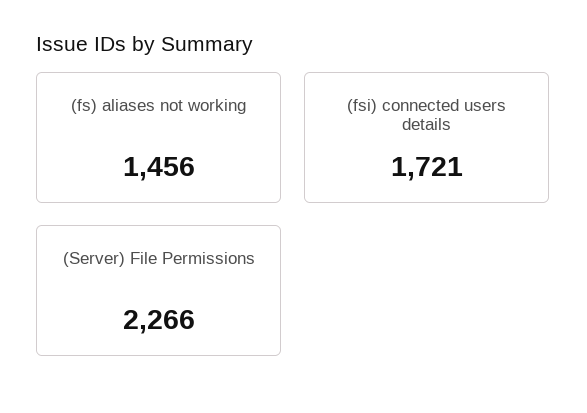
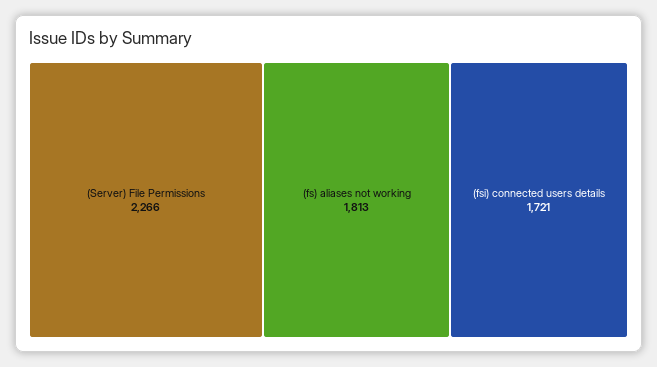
  {
-   "(fs) aliases not working": 1456,
+   "(fs) aliases not working": 1813,
    "(fsi) connected users details": 1721,
    "(Server) File Permissions": 2266
  }

